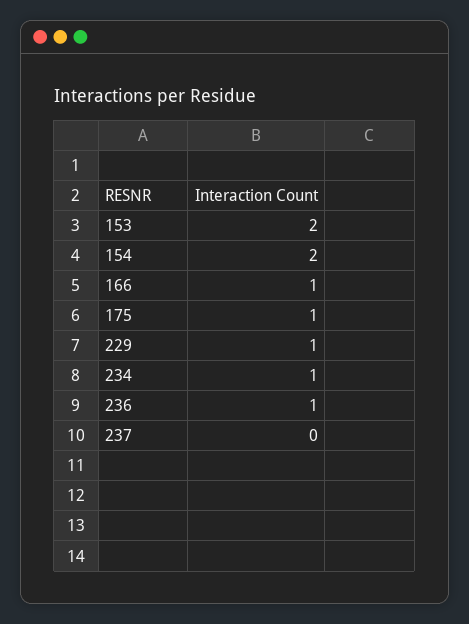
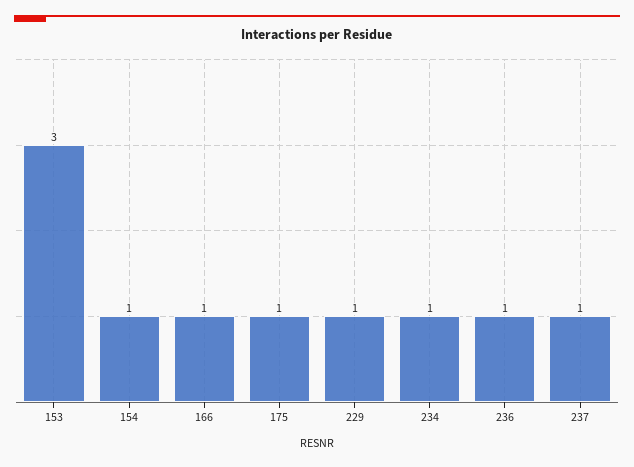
  {
-   "153": 2,
+   "153": 3,
-   "154": 2,
+   "154": 1,
    "166": 1,
    "175": 1,
    "229": 1,
    "234": 1,
    "236": 1,
-   "237": 0
+   "237": 1
  }

